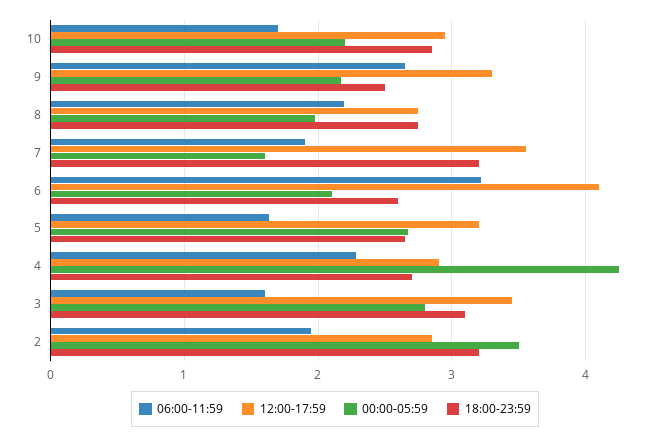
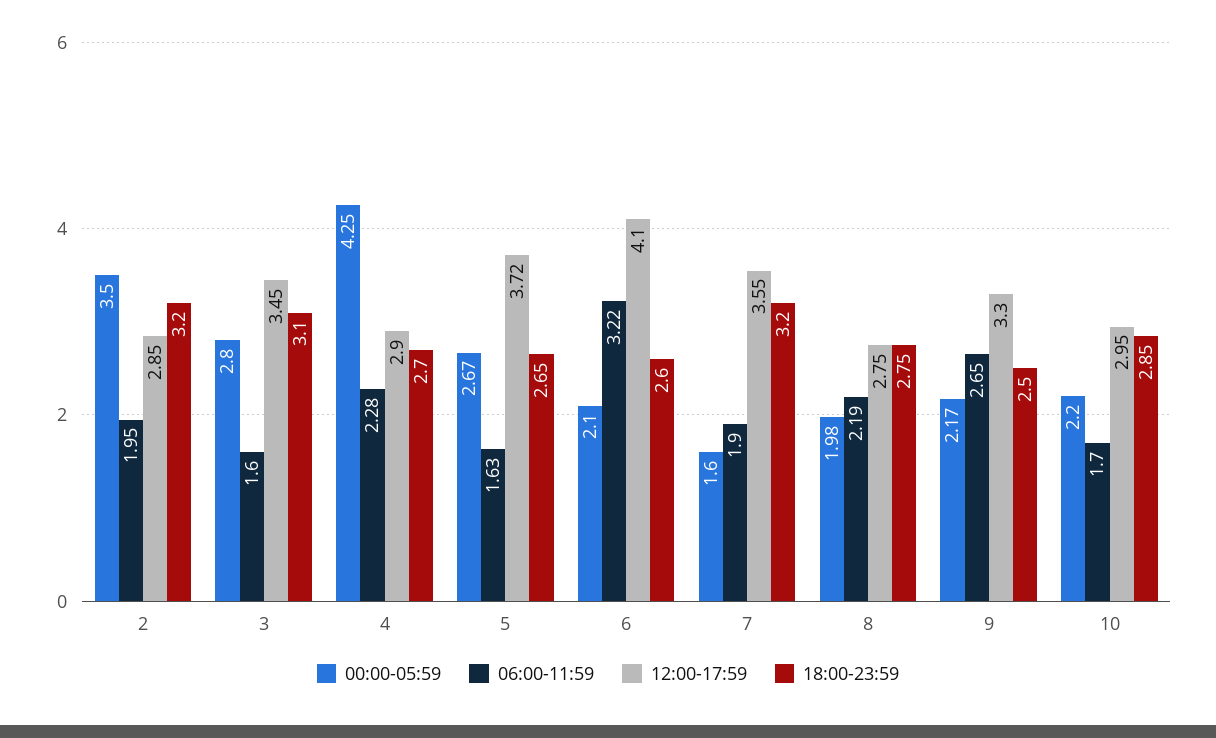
  {
    "06:00-11:59": {
      "10": 1.7,
      "9": 2.65,
      "8": 2.19,
      "7": 1.9,
      "6": 3.22,
      "5": 1.63,
      "4": 2.28,
      "3": 1.6,
      "2": 1.95
    },
    "12:00-17:59": {
      "10": 2.95,
      "9": 3.3,
      "8": 2.75,
      "7": 3.55,
      "6": 4.1,
-     "5": 3.2,
+     "5": 3.72,
      "4": 2.9,
      "3": 3.45,
      "2": 2.85
    },
    "00:00-05:59": {
      "10": 2.2,
      "9": 2.17,
      "8": 1.98,
      "7": 1.6,
      "6": 2.1,
      "5": 2.67,
      "4": 4.25,
      "3": 2.8,
      "2": 3.5
    },
    "18:00-23:59": {
      "10": 2.85,
      "9": 2.5,
      "8": 2.75,
      "7": 3.2,
      "6": 2.6,
      "5": 2.65,
      "4": 2.7,
      "3": 3.1,
      "2": 3.2
    }
  }

